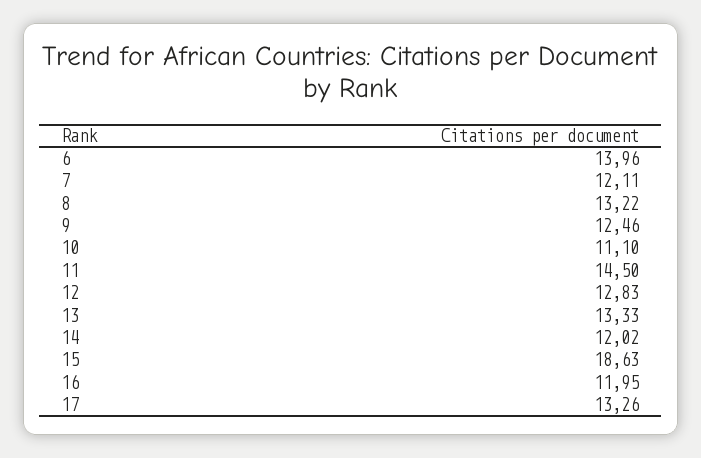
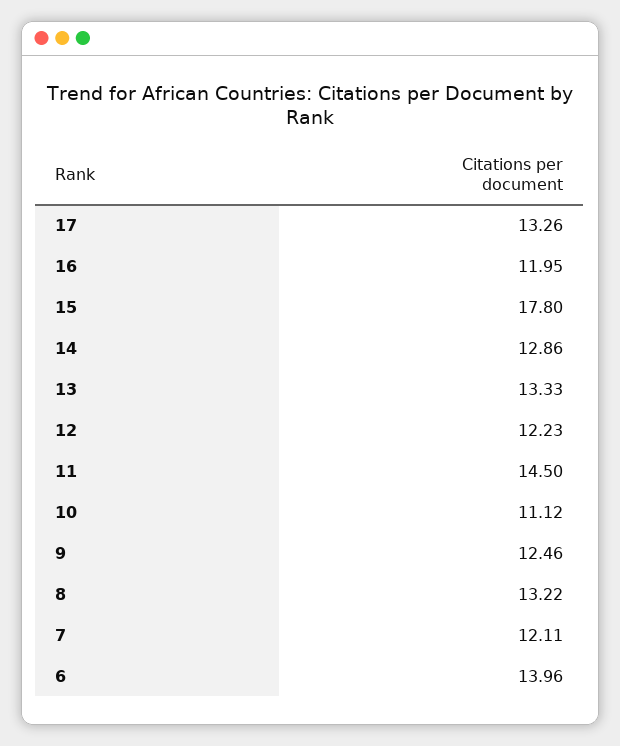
  {
    "6": 13.96,
    "7": 12.11,
    "8": 13.22,
    "9": 12.46,
-   "10": 11.1,
+   "10": 11.12,
    "11": 14.5,
-   "12": 12.83,
+   "12": 12.23,
    "13": 13.33,
-   "14": 12.02,
+   "14": 12.86,
-   "15": 18.63,
+   "15": 17.8,
    "16": 11.95,
    "17": 13.26
  }

